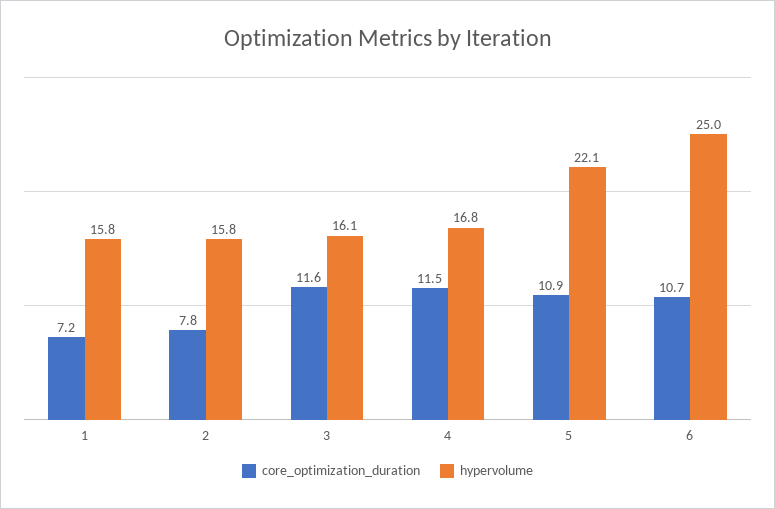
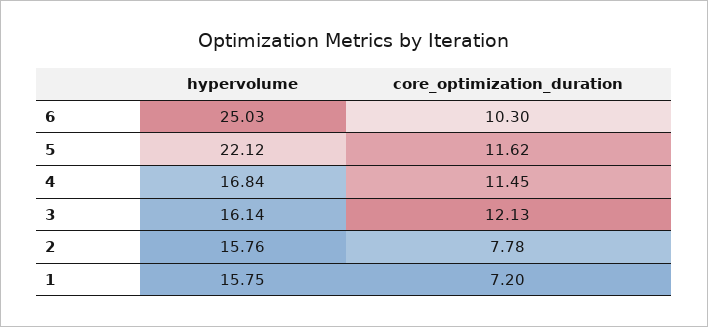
  {
    "core_optimization_duration": {
      "1": 7.2,
      "2": 7.78,
-     "3": 11.6,
+     "3": 12.13,
      "4": 11.45,
-     "5": 10.9,
+     "5": 11.62,
-     "6": 10.7
+     "6": 10.3
    },
    "hypervolume": {
      "1": 15.75,
      "2": 15.76,
      "3": 16.14,
      "4": 16.84,
      "5": 22.12,
      "6": 25.03
    }
  }

